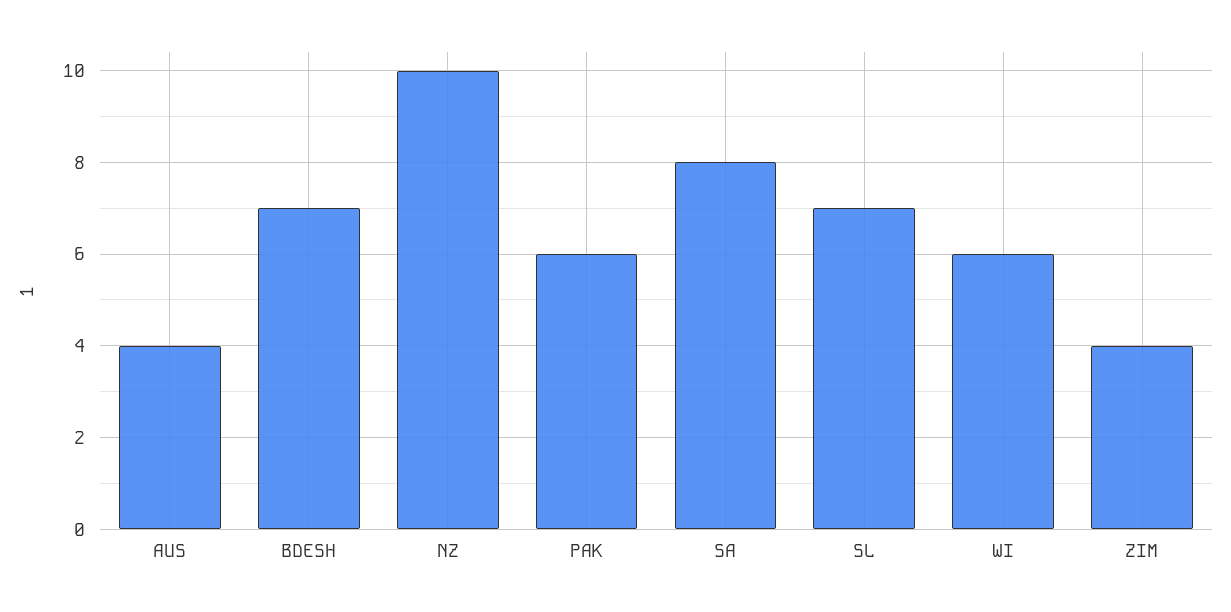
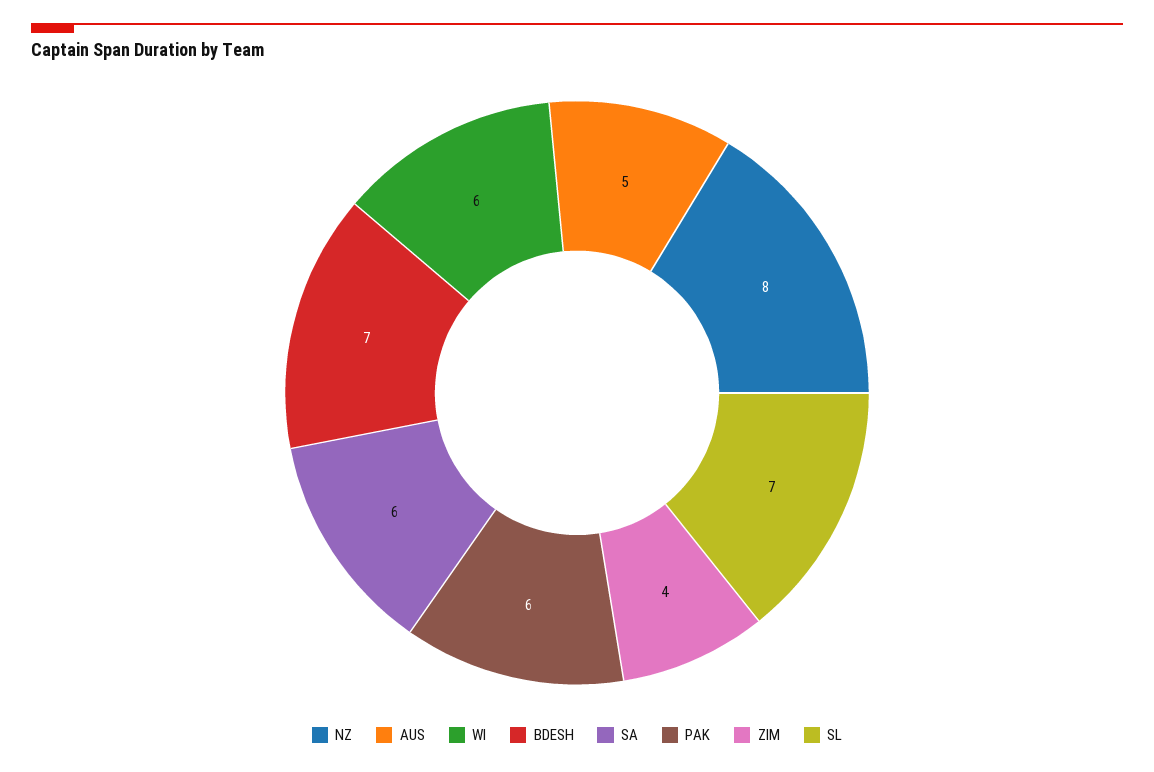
  {
-   "AUS": 4,
+   "AUS": 5,
    "BDESH": 7,
-   "NZ": 10,
+   "NZ": 8,
    "PAK": 6,
-   "SA": 8,
+   "SA": 6,
    "SL": 7,
    "WI": 6,
    "ZIM": 4
  }

